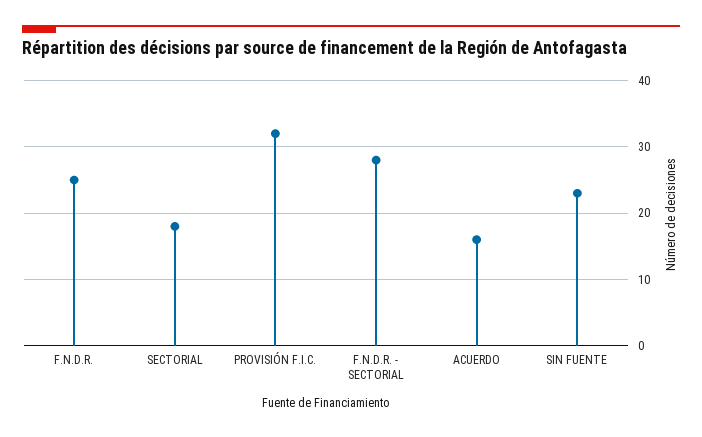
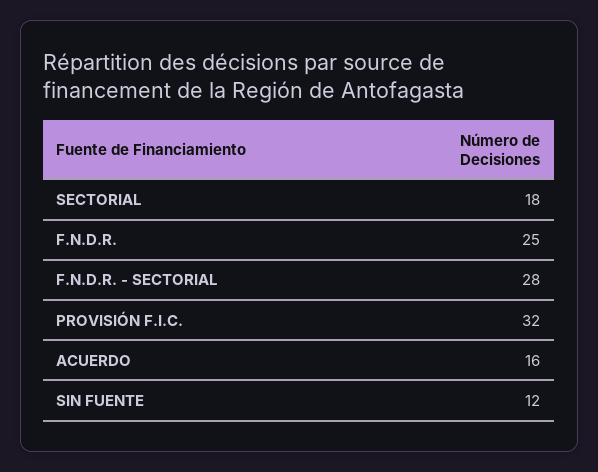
  {
    "F.N.D.R.": 25,
    "SECTORIAL": 18,
    "PROVISIÓN F.I.C.": 32,
    "F.N.D.R. - SECTORIAL": 28,
    "ACUERDO": 16,
-   "SIN FUENTE": 23
+   "SIN FUENTE": 12
  }

